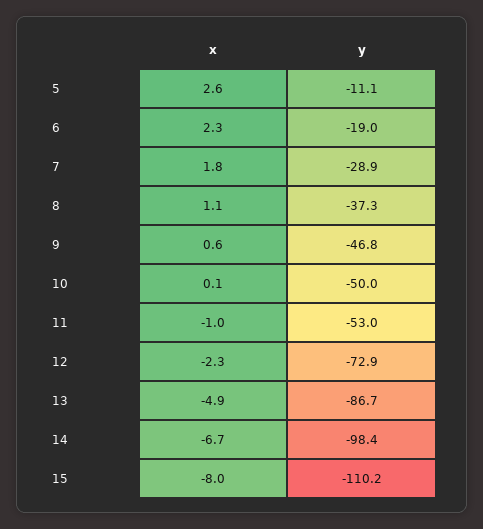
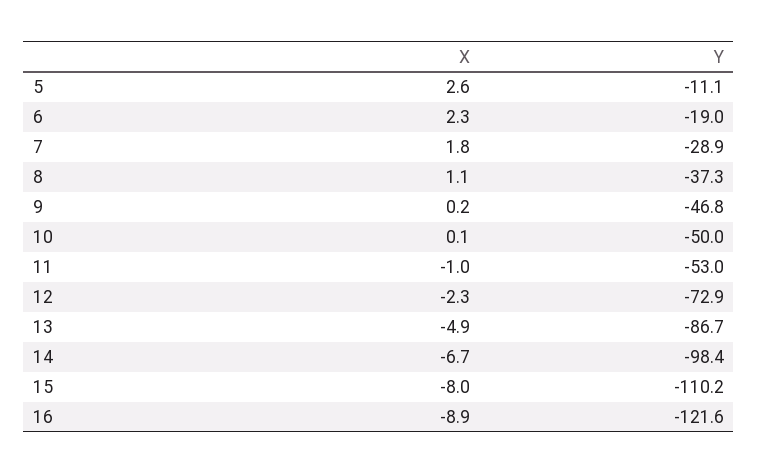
  {
    "x": {
      "5": 2.6,
      "6": 2.3,
      "7": 1.8,
      "8": 1.1,
-     "9": 0.6,
+     "9": 0.2,
      "10": 0.1,
      "11": -1,
      "12": -2.3,
      "13": -4.9,
      "14": -6.7,
-     "15": -8
+     "15": -8,
+     "16": -8.9
    },
    "y": {
      "5": -11.1,
      "6": -19,
      "7": -28.9,
      "8": -37.3,
      "9": -46.8,
      "10": -50,
      "11": -53,
      "12": -72.9,
      "13": -86.7,
      "14": -98.4,
-     "15": -110.2
+     "15": -110.2,
+     "16": -121.6
    }
  }

